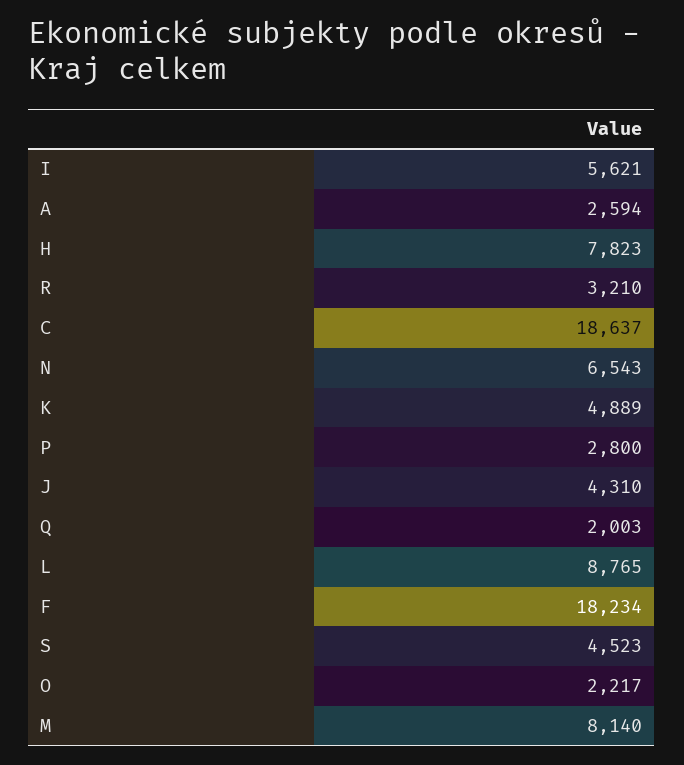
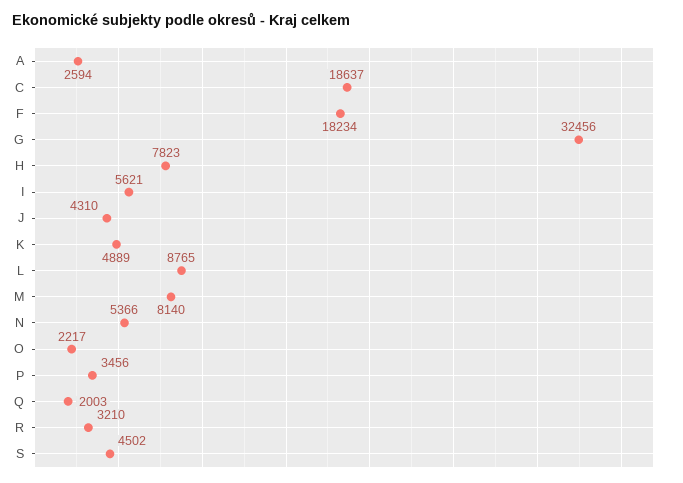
  {
    "I": 5621,
    "A": 2594,
    "H": 7823,
    "R": 3210,
    "C": 18637,
-   "N": 6543,
+   "N": 5366,
    "K": 4889,
-   "P": 2800,
+   "P": 3456,
    "J": 4310,
    "Q": 2003,
    "L": 8765,
    "F": 18234,
-   "S": 4523,
+   "S": 4502,
    "O": 2217,
-   "M": 8140
+   "M": 8140,
+   "G": 32456
  }

